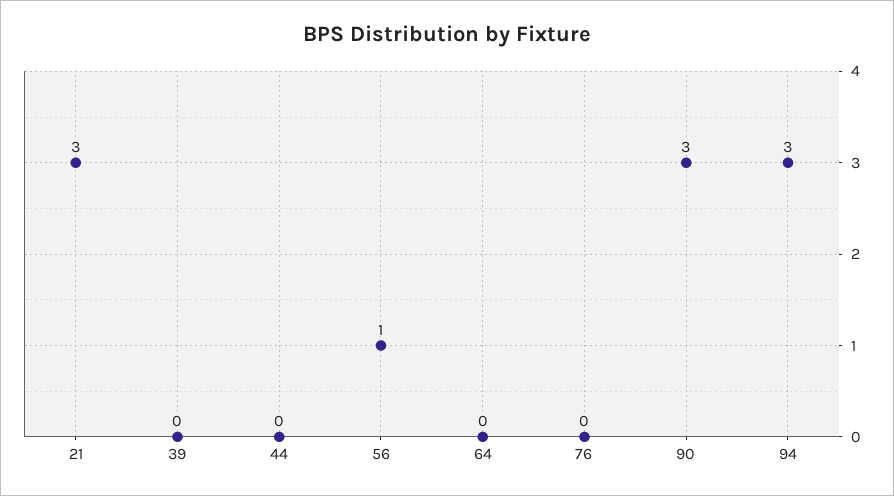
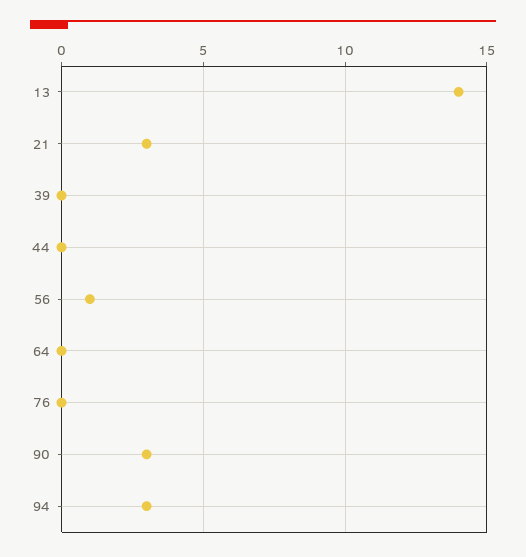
  {
    "21": 3,
    "39": 0,
    "44": 0,
    "56": 1,
    "64": 0,
    "76": 0,
    "90": 3,
-   "94": 3
+   "94": 3,
+   "13": 14
  }

